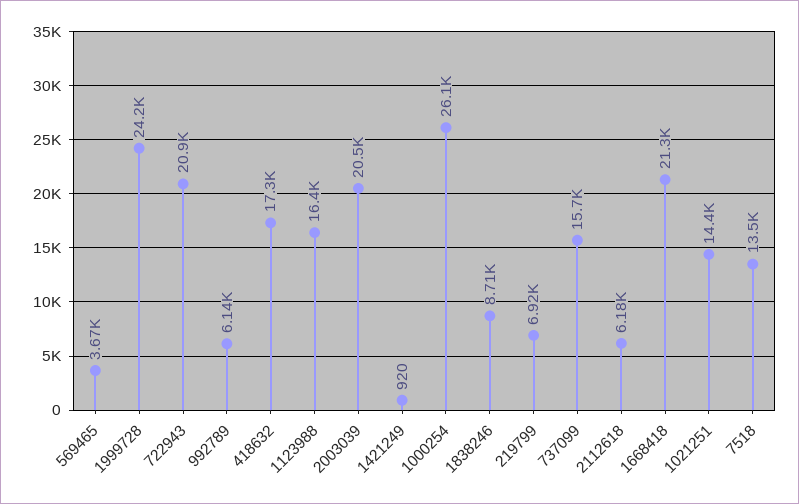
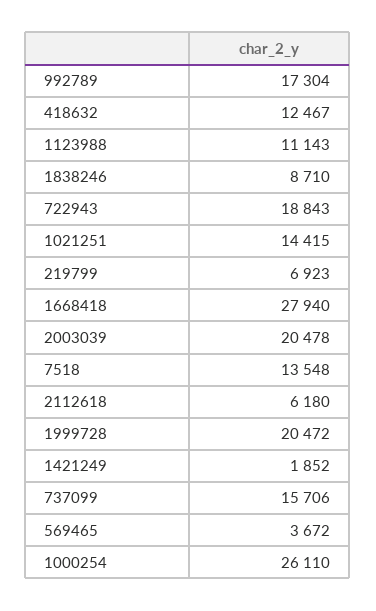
  {
    "569465": 3672,
-   "1999728": 24200,
+   "1999728": 20472,
-   "722943": 20900,
+   "722943": 18843,
-   "992789": 6140,
+   "992789": 17304,
-   "418632": 17300,
+   "418632": 12467,
-   "1123988": 16400,
+   "1123988": 11143,
    "2003039": 20478,
-   "1421249": 920,
+   "1421249": 1852,
    "1000254": 26110,
    "1838246": 8710,
    "219799": 6923,
    "737099": 15706,
    "2112618": 6180,
-   "1668418": 21300,
+   "1668418": 27940,
    "1021251": 14415,
    "7518": 13548
  }

